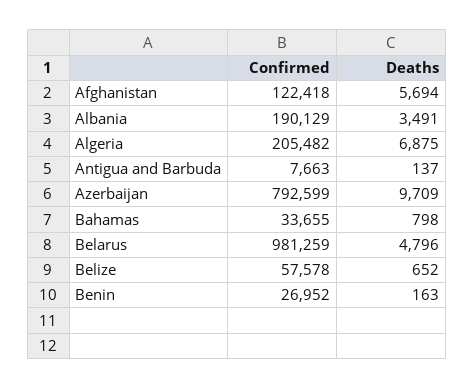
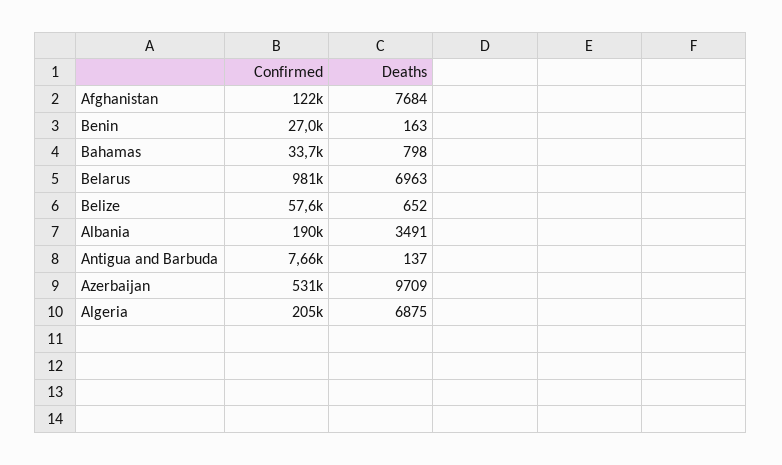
  {
    "Confirmed": {
      "Afghanistan": 122418,
      "Albania": 190129,
      "Algeria": 205482,
      "Antigua and Barbuda": 7663,
-     "Azerbaijan": 792599,
+     "Azerbaijan": 531000,
      "Bahamas": 33655,
      "Belarus": 981259,
      "Belize": 57578,
      "Benin": 26952
    },
    "Deaths": {
-     "Afghanistan": 5694,
+     "Afghanistan": 7684,
      "Albania": 3491,
      "Algeria": 6875,
      "Antigua and Barbuda": 137,
      "Azerbaijan": 9709,
      "Bahamas": 798,
-     "Belarus": 4796,
+     "Belarus": 6963,
      "Belize": 652,
      "Benin": 163
    }
  }

